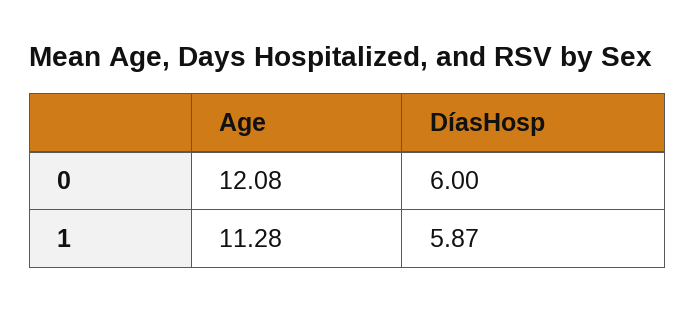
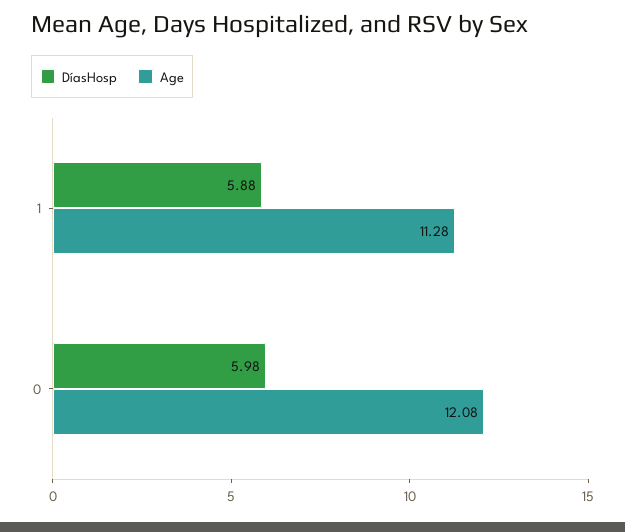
  {
    "Age": {
      "0": 12.08,
      "1": 11.28
    },
    "DíasHosp": {
-     "0": 6,
+     "0": 5.98,
-     "1": 5.87
+     "1": 5.88
    }
  }

